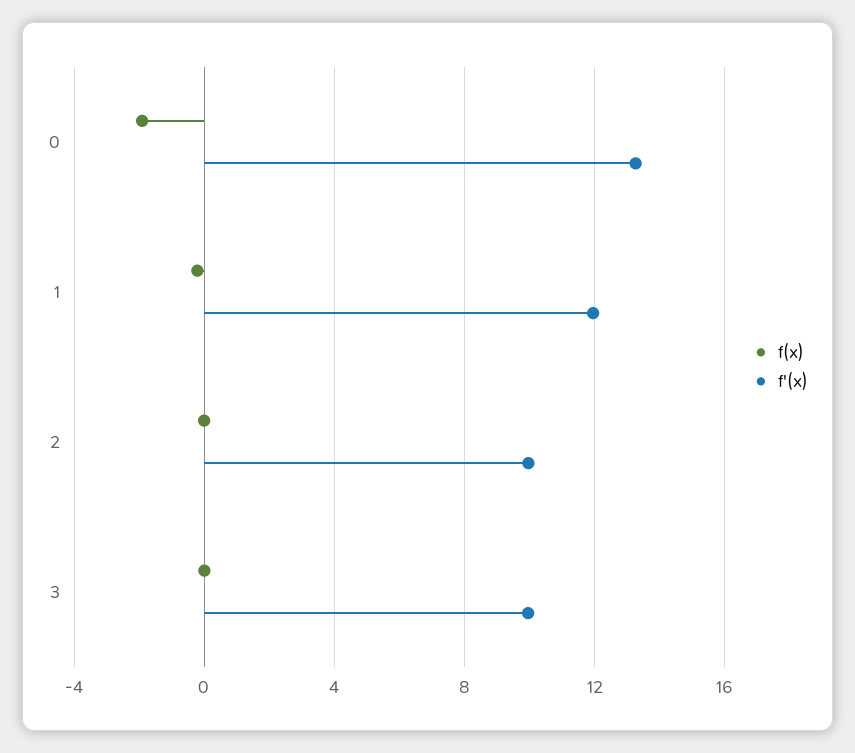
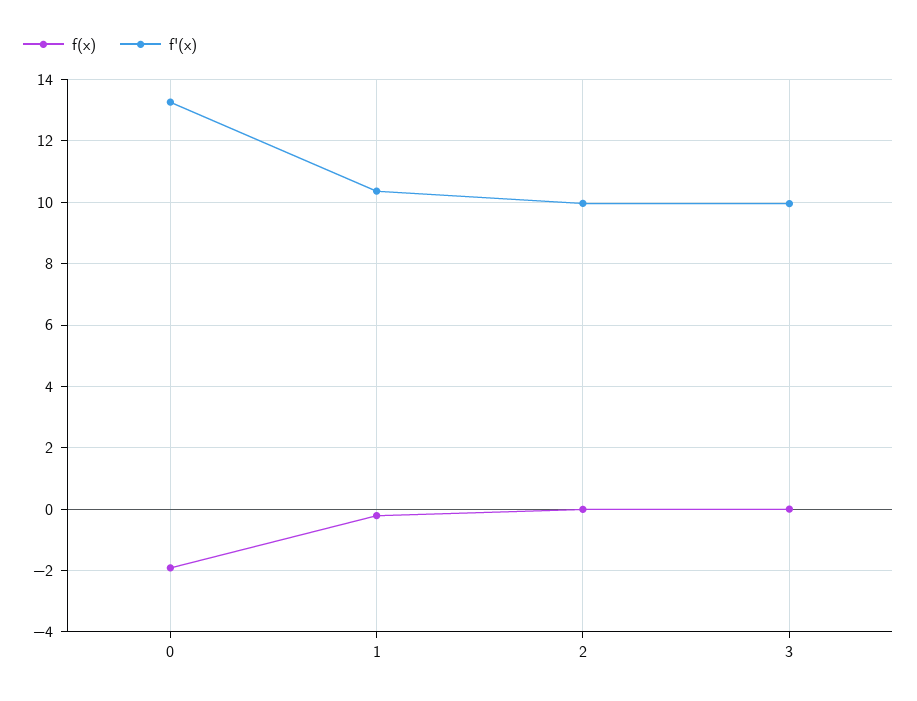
  {
    "f(x)": {
      "0": -2,
      "1": -0.2,
      "2": 0,
      "3": 0
    },
    "f'(x)": {
      "0": 13.2,
-     "1": 12,
+     "1": 10.4,
      "2": 10,
      "3": 10
    }
  }

